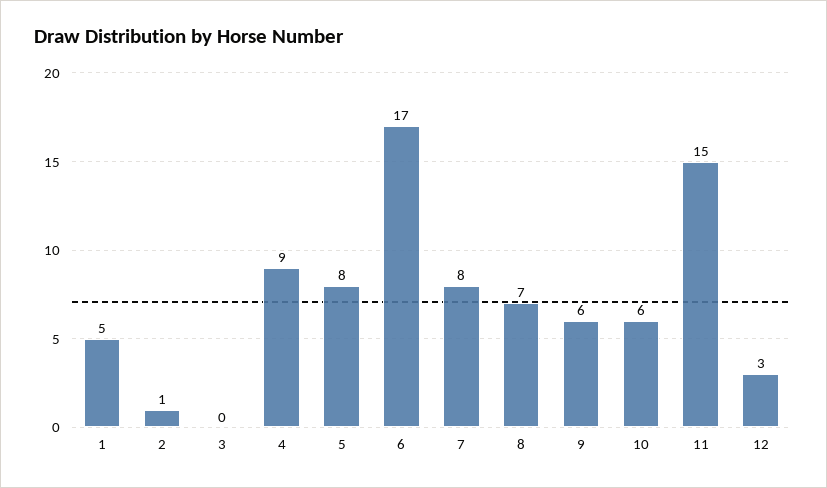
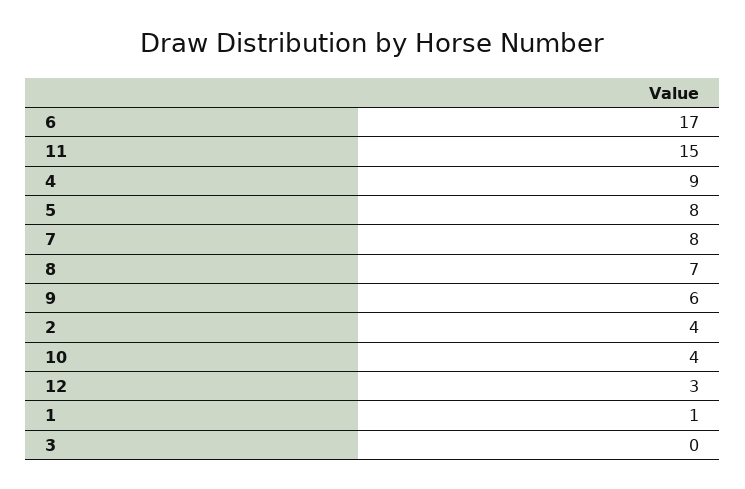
  {
-   "1": 5,
+   "1": 1,
-   "2": 1,
+   "2": 4,
    "3": 0,
    "4": 9,
    "5": 8,
    "6": 17,
    "7": 8,
    "8": 7,
    "9": 6,
-   "10": 6,
+   "10": 4,
    "11": 15,
    "12": 3
  }

